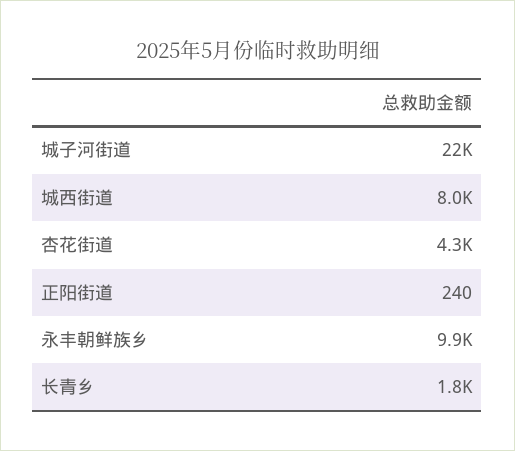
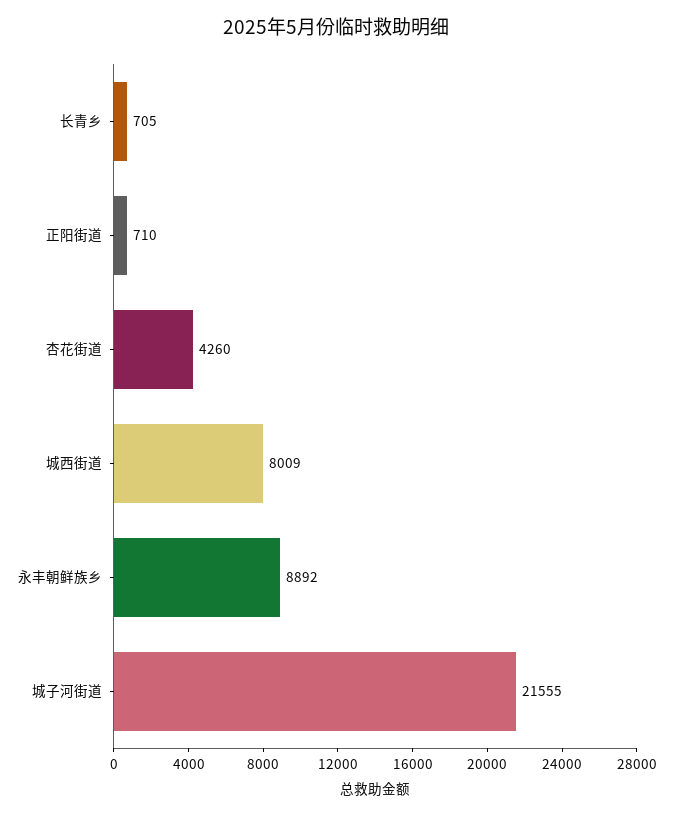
  {
    "城子河街道": 21555,
    "城西街道": 8009,
    "杏花街道": 4260,
-   "正阳街道": 240,
+   "正阳街道": 710,
-   "永丰朝鲜族乡": 9900,
+   "永丰朝鲜族乡": 8892,
-   "长青乡": 1800
+   "长青乡": 705
  }

